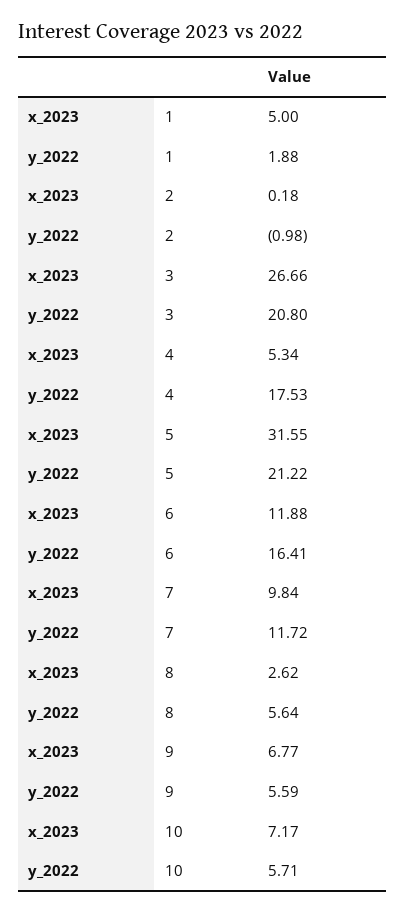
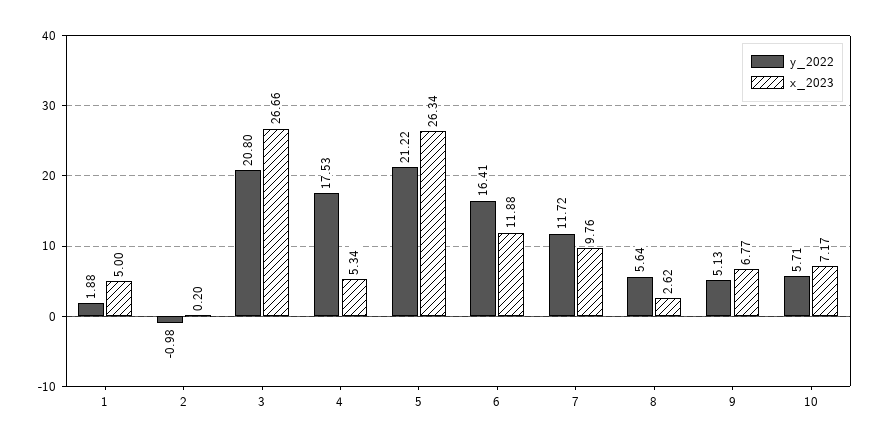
  {
    "x_2023": {
      "1": 5,
-     "2": 0.18,
+     "2": 0.2,
      "3": 26.66,
      "4": 5.34,
-     "5": 31.55,
+     "5": 26.34,
      "6": 11.88,
-     "7": 9.84,
+     "7": 9.76,
      "8": 2.62,
      "9": 6.77,
      "10": 7.17
    },
    "y_2022": {
      "1": 1.88,
      "2": -0.98,
      "3": 20.8,
      "4": 17.53,
      "5": 21.22,
      "6": 16.41,
      "7": 11.72,
      "8": 5.64,
-     "9": 5.59,
+     "9": 5.13,
      "10": 5.71
    }
  }

